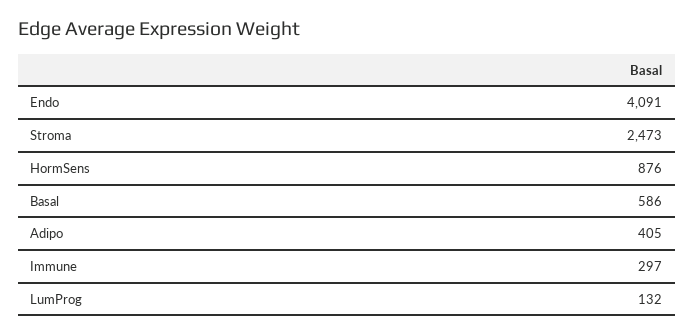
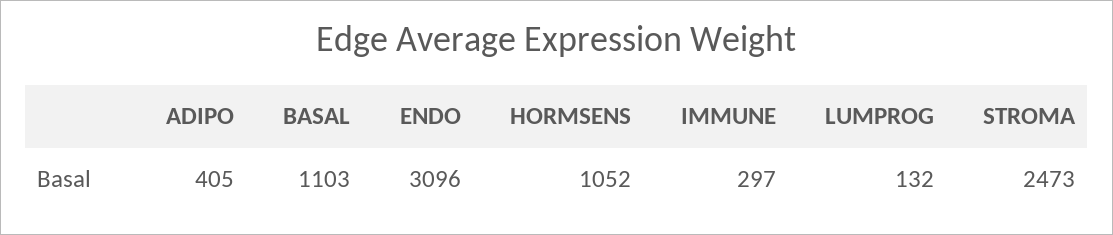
  {
-   "Endo": 4091,
+   "Endo": 3096,
    "Stroma": 2473,
-   "HormSens": 876,
+   "HormSens": 1052,
-   "Basal": 586,
+   "Basal": 1103,
    "Adipo": 405,
    "Immune": 297,
    "LumProg": 132
  }

